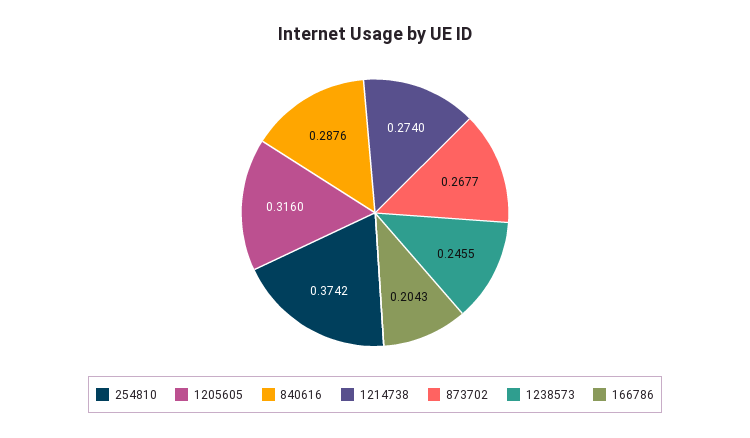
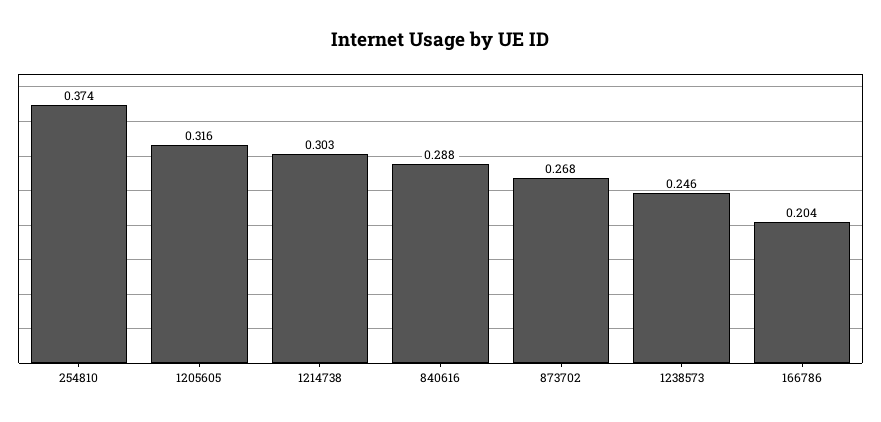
  {
    "254810": 0.3742,
    "1205605": 0.316,
    "840616": 0.2876,
-   "1214738": 0.274,
+   "1214738": 0.303,
    "873702": 0.2677,
    "1238573": 0.2455,
    "166786": 0.2043
  }

